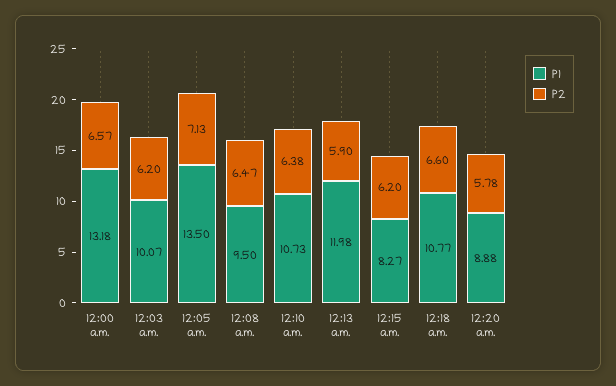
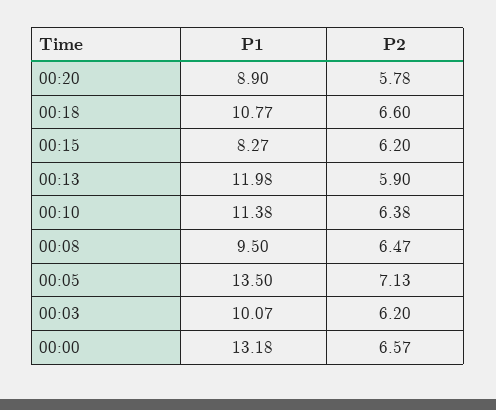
  {
    "P1": {
      "12:00 a.m.": 13.18,
      "12:03 a.m.": 10.07,
      "12:05 a.m.": 13.5,
      "12:08 a.m.": 9.5,
-     "12:10 a.m.": 10.73,
+     "12:10 a.m.": 11.38,
      "12:13 a.m.": 11.98,
      "12:15 a.m.": 8.27,
      "12:18 a.m.": 10.77,
-     "12:20 a.m.": 8.88
+     "12:20 a.m.": 8.9
    },
    "P2": {
      "12:00 a.m.": 6.57,
      "12:03 a.m.": 6.2,
      "12:05 a.m.": 7.13,
      "12:08 a.m.": 6.47,
      "12:10 a.m.": 6.38,
      "12:13 a.m.": 5.9,
      "12:15 a.m.": 6.2,
      "12:18 a.m.": 6.6,
      "12:20 a.m.": 5.78
    }
  }

